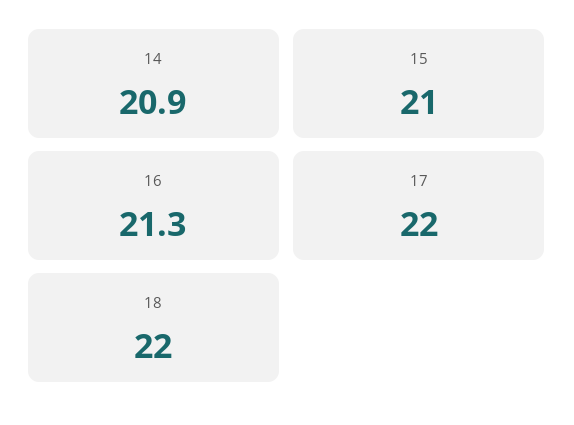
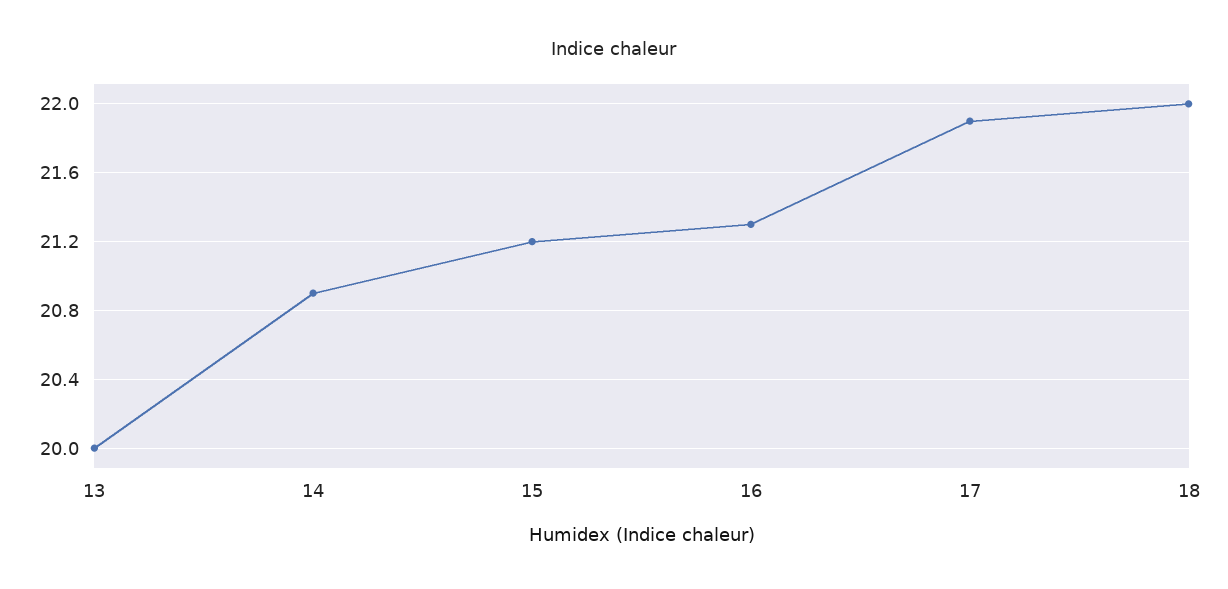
  {
    "14": 20.9,
-   "15": 21,
+   "15": 21.2,
    "16": 21.3,
-   "17": 22,
+   "17": 21.9,
-   "18": 22
+   "18": 22,
+   "13": 20
  }

